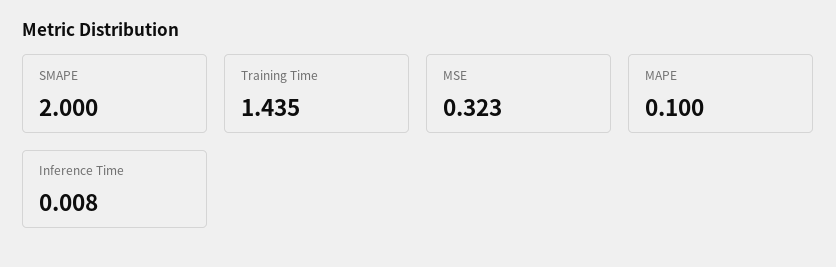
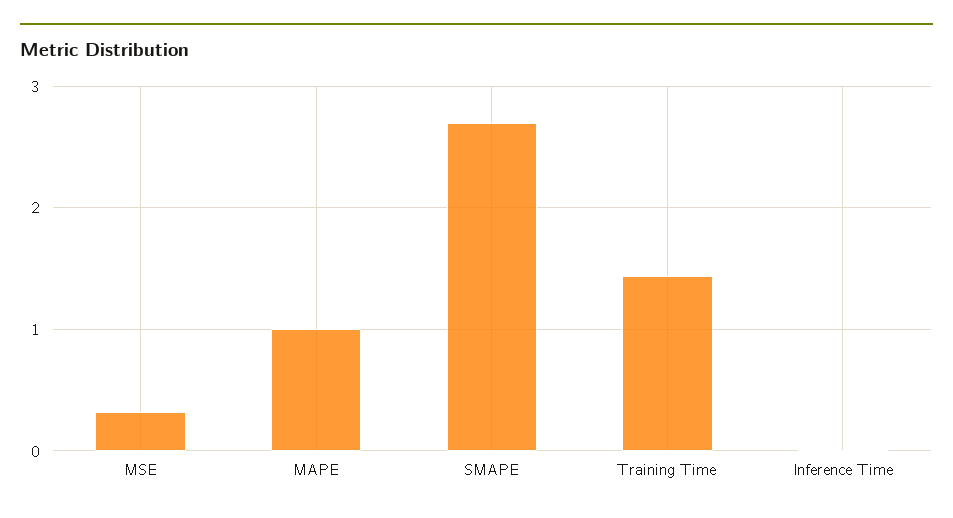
  {
-   "SMAPE": 2,
+   "SMAPE": 2.7,
    "Training Time": 1.435,
    "MSE": 0.323,
-   "MAPE": 0.1,
+   "MAPE": 1,
    "Inference Time": 0.008
  }

